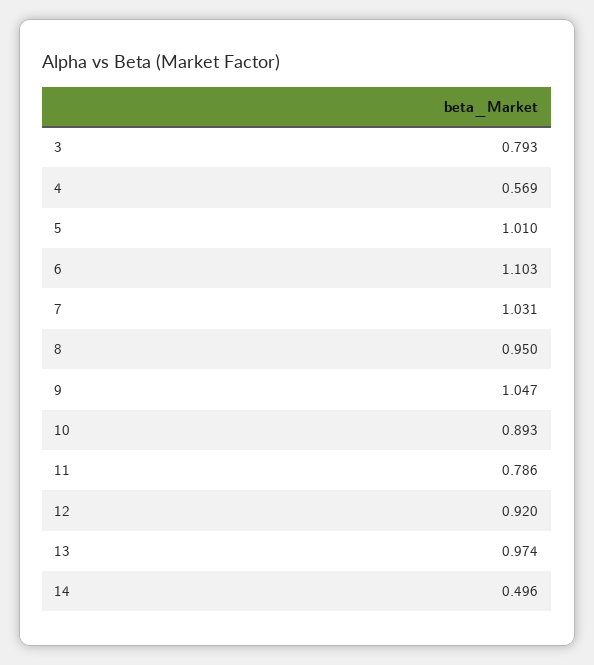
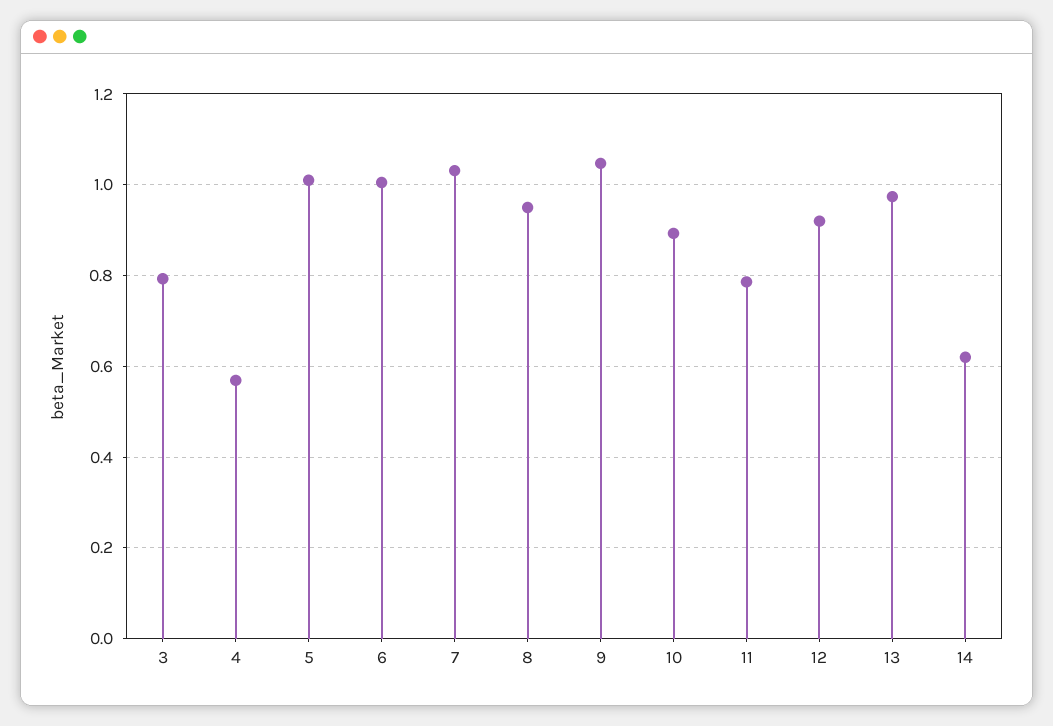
  {
    "3": 0.793,
    "4": 0.569,
    "5": 1.01,
-   "6": 1.103,
+   "6": 1,
    "7": 1.031,
    "8": 0.95,
    "9": 1.047,
    "10": 0.893,
    "11": 0.786,
    "12": 0.92,
    "13": 0.974,
-   "14": 0.496
+   "14": 0.62
  }

